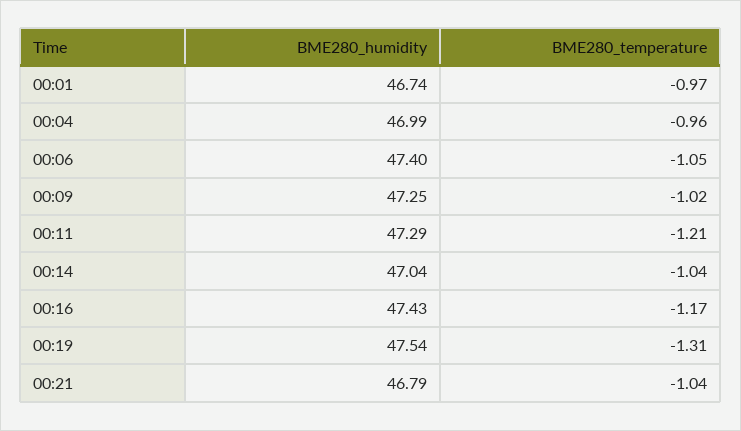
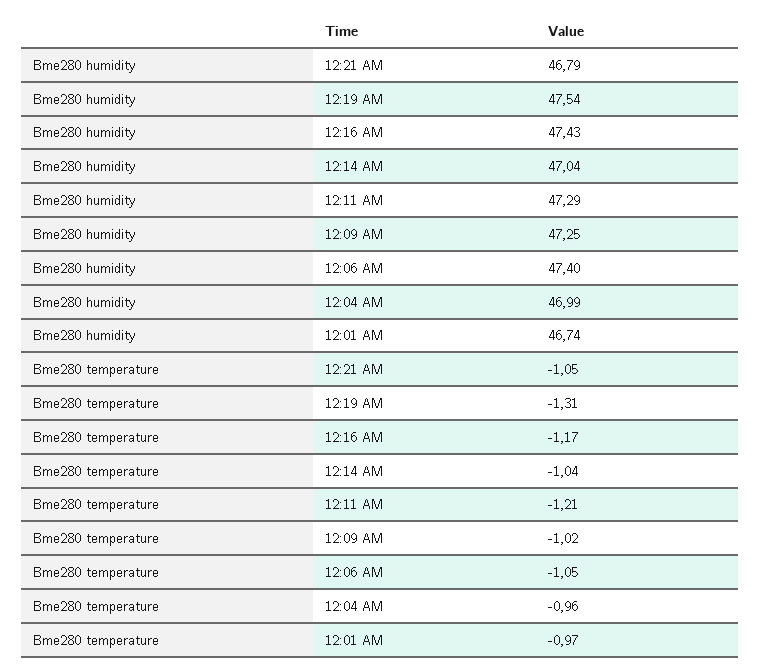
  {
    "BME280_humidity": {
      "00:01": 46.74,
      "00:04": 46.99,
      "00:06": 47.4,
      "00:09": 47.25,
      "00:11": 47.29,
      "00:14": 47.04,
      "00:16": 47.43,
      "00:19": 47.54,
      "00:21": 46.79
    },
    "BME280_temperature": {
      "00:01": -0.97,
      "00:04": -0.96,
      "00:06": -1.05,
      "00:09": -1.02,
      "00:11": -1.21,
      "00:14": -1.04,
      "00:16": -1.17,
      "00:19": -1.31,
-     "00:21": -1.04
+     "00:21": -1.05
    }
  }

